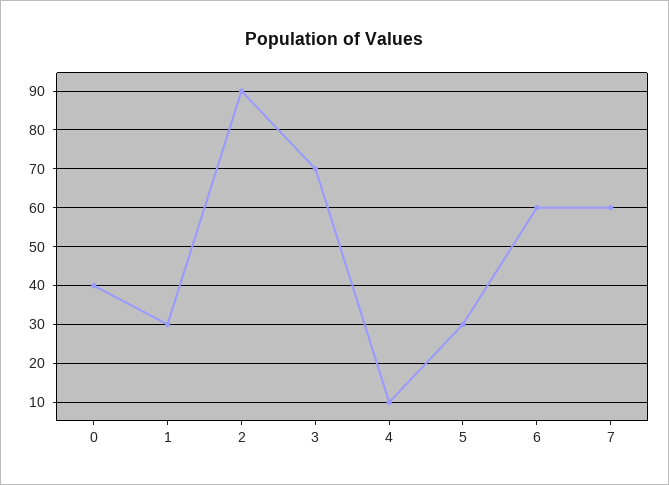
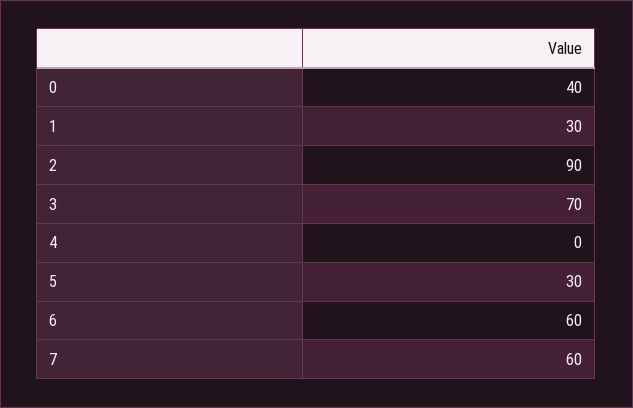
  {
    "0": 40,
    "1": 30,
    "2": 90,
    "3": 70,
-   "4": 10,
+   "4": 0,
    "5": 30,
    "6": 60,
    "7": 60
  }

